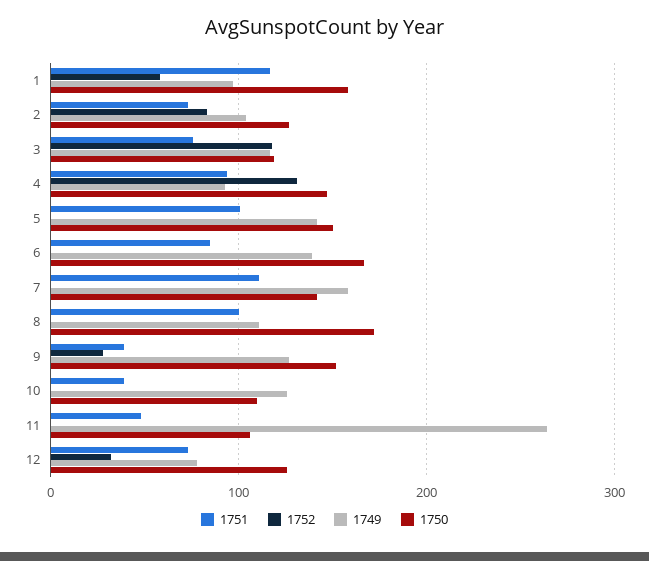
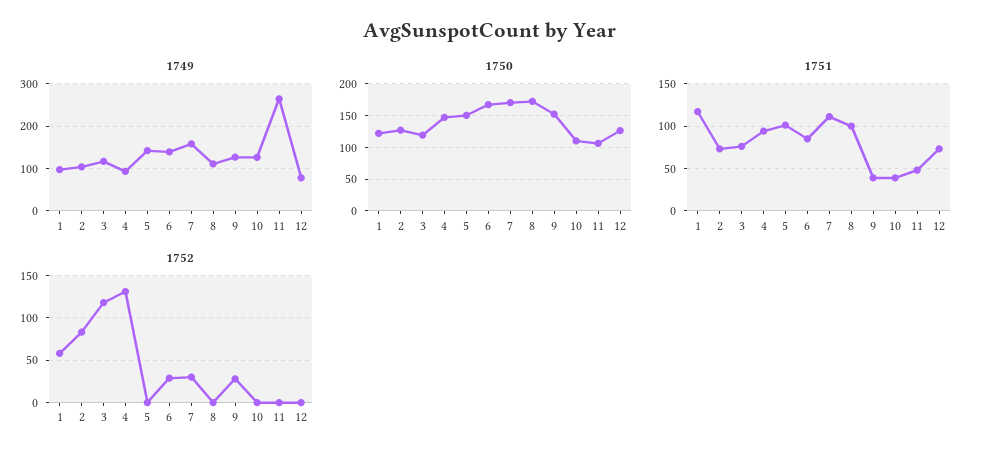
  {
    "1751": {
      "1": 120,
      "2": 70,
      "3": 80,
      "4": 90,
      "5": 100,
      "6": 90,
      "7": 110,
      "8": 100,
      "9": 40,
      "10": 40,
      "11": 50,
      "12": 70
    },
    "1752": {
      "1": 60,
      "2": 80,
      "3": 120,
      "4": 130,
      "5": 0,
-     "6": 0,
+     "6": 30,
-     "7": 0,
+     "7": 30,
      "8": 0,
      "9": 30,
      "10": 0,
      "11": 0,
-     "12": 30
+     "12": 0
    },
    "1749": {
      "1": 100,
      "2": 100,
      "3": 120,
      "4": 90,
      "5": 140,
      "6": 140,
      "7": 160,
      "8": 110,
      "9": 130,
      "10": 130,
      "11": 260,
      "12": 80
    },
    "1750": {
-     "1": 160,
+     "1": 120,
      "2": 130,
      "3": 120,
      "4": 150,
      "5": 150,
      "6": 170,
-     "7": 140,
+     "7": 170,
      "8": 170,
      "9": 150,
      "10": 110,
      "11": 110,
      "12": 130
    }
  }

